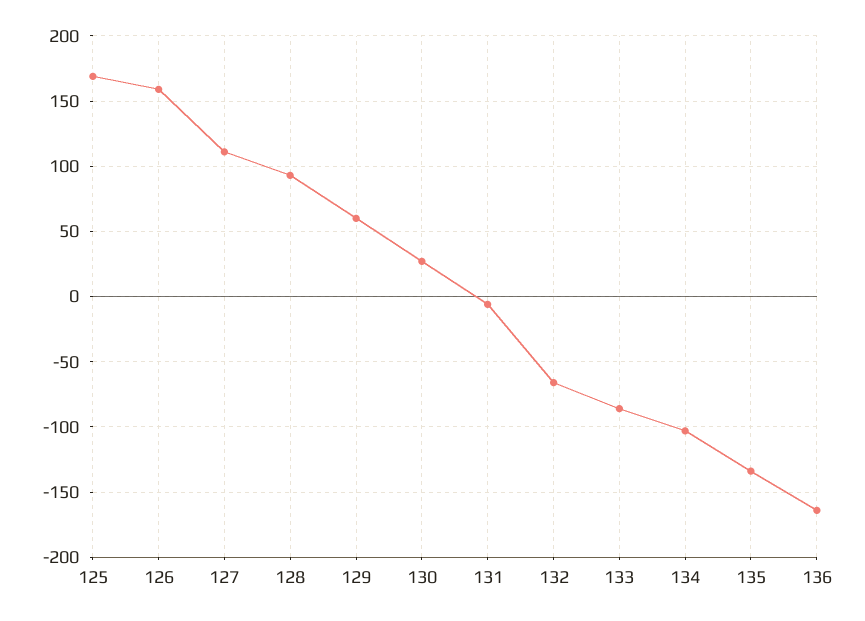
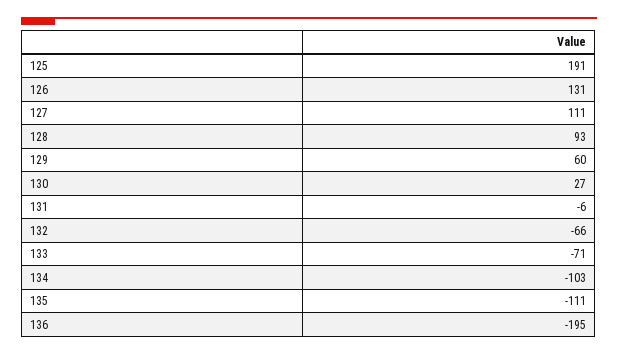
  {
-   "125": 170,
+   "125": 191,
-   "126": 160,
+   "126": 131,
    "127": 111,
    "128": 93,
    "129": 60,
    "130": 27,
    "131": -6,
    "132": -66,
-   "133": -85,
+   "133": -71,
    "134": -103,
-   "135": -135,
+   "135": -111,
-   "136": -165
+   "136": -195
  }

